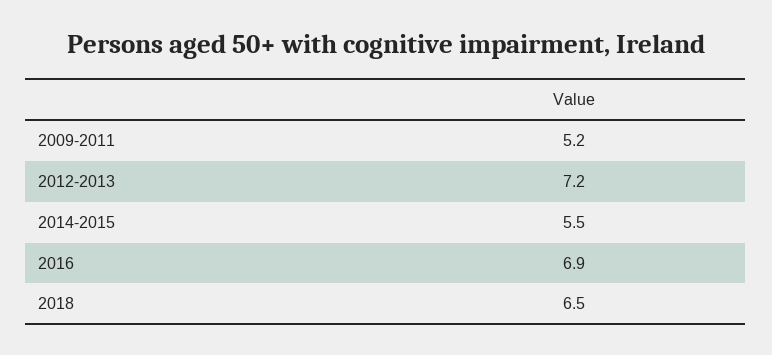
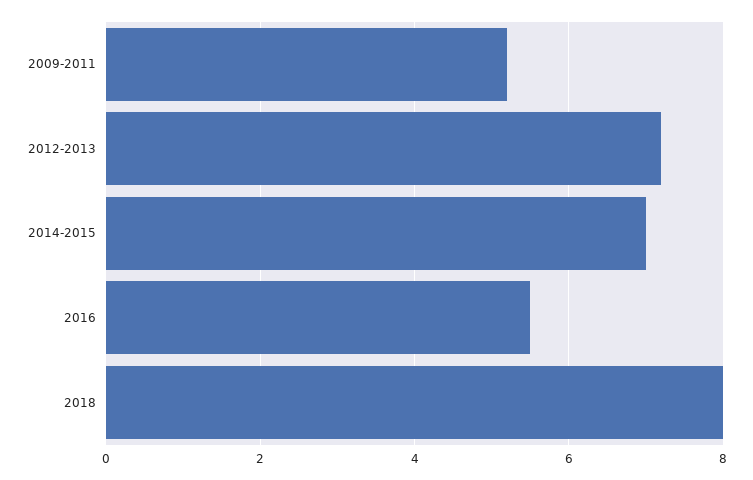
  {
    "2009-2011": 5.2,
    "2012-2013": 7.2,
-   "2014-2015": 5.5,
+   "2014-2015": 7,
-   "2016": 6.9,
+   "2016": 5.5,
-   "2018": 6.5
+   "2018": 8
  }

